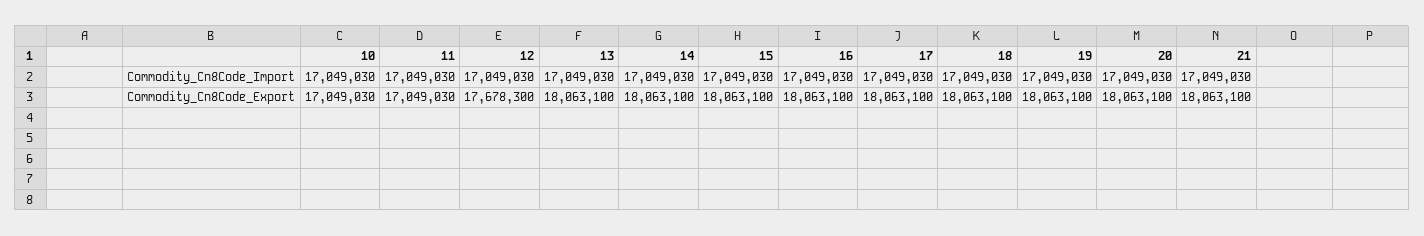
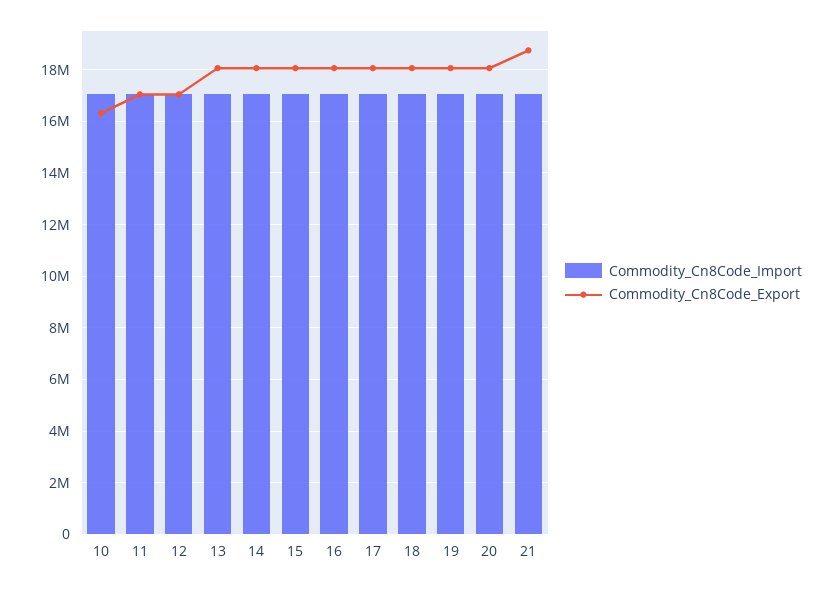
  {
    "Commodity_Cn8Code_Import": {
      "10": 17049030,
      "11": 17049030,
      "12": 17049030,
      "13": 17049030,
      "14": 17049030,
      "15": 17049030,
      "16": 17049030,
      "17": 17049030,
      "18": 17049030,
      "19": 17049030,
      "20": 17049030,
      "21": 17049030
    },
    "Commodity_Cn8Code_Export": {
-     "10": 17049030,
+     "10": 16250000,
      "11": 17049030,
-     "12": 17678300,
+     "12": 17000000,
      "13": 18063100,
      "14": 18063100,
      "15": 18063100,
      "16": 18063100,
      "17": 18063100,
      "18": 18063100,
      "19": 18063100,
      "20": 18063100,
-     "21": 18063100
+     "21": 18750000
    }
  }

